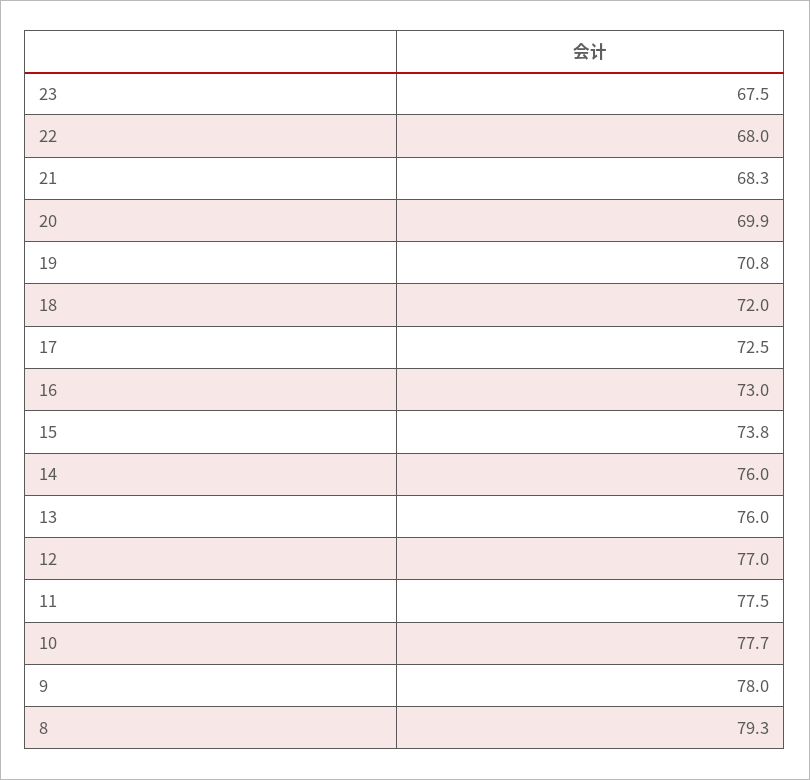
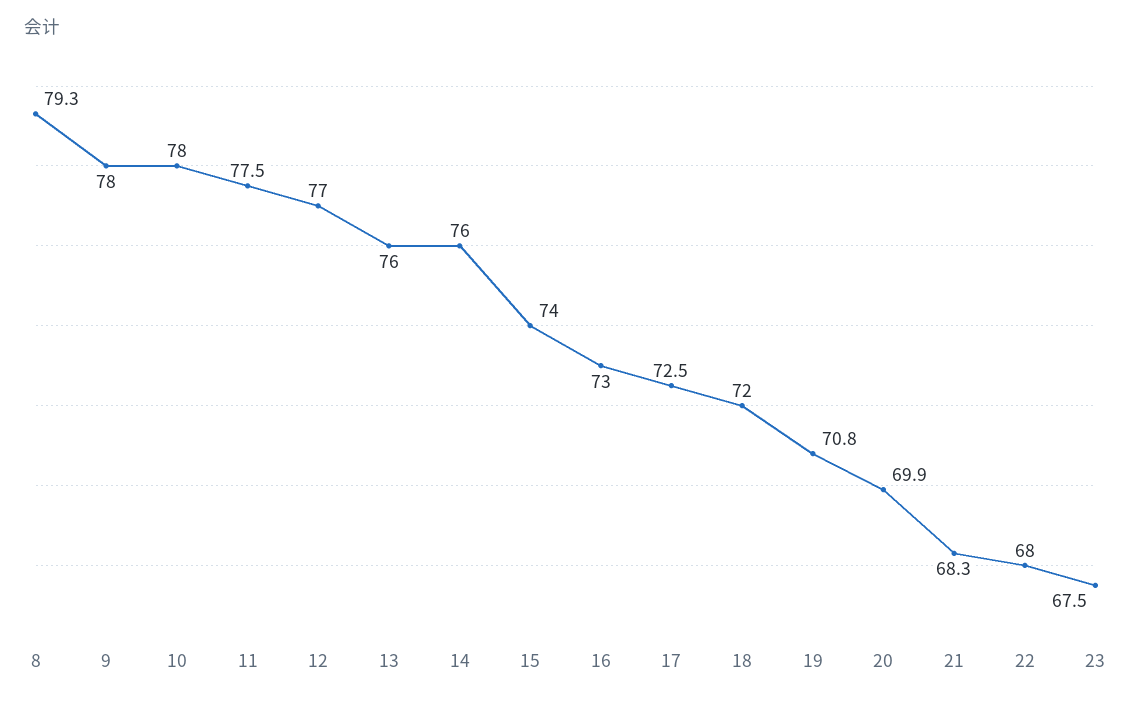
  {
    "23": 67.5,
    "22": 68,
    "21": 68.3,
    "20": 69.9,
    "19": 70.8,
    "18": 72,
    "17": 72.5,
    "16": 73,
-   "15": 73.8,
+   "15": 74,
    "14": 76,
    "13": 76,
    "12": 77,
    "11": 77.5,
-   "10": 77.7,
+   "10": 78,
    "9": 78,
    "8": 79.3
  }

